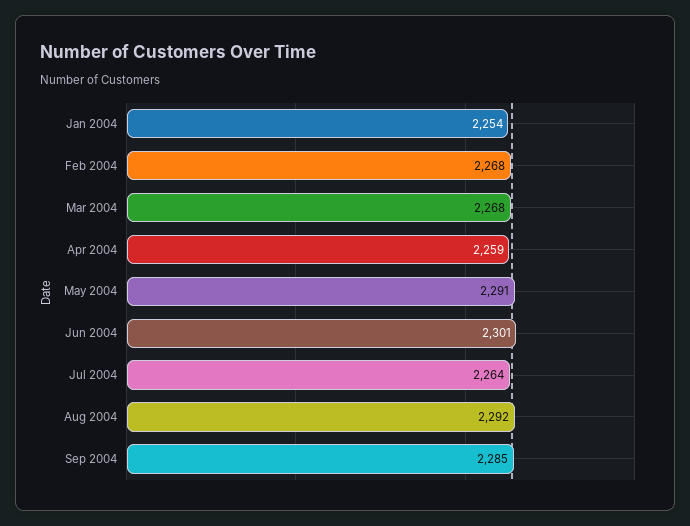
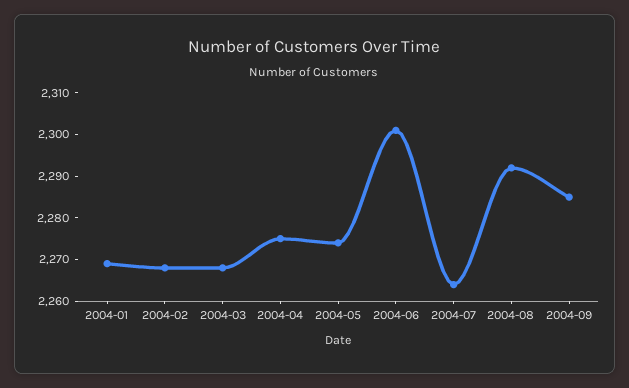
  {
-   "Jan 2004": 2254,
+   "Jan 2004": 2270,
    "Feb 2004": 2268,
    "Mar 2004": 2268,
-   "Apr 2004": 2259,
+   "Apr 2004": 2275,
-   "May 2004": 2291,
+   "May 2004": 2275,
    "Jun 2004": 2301,
    "Jul 2004": 2264,
    "Aug 2004": 2292,
    "Sep 2004": 2285
  }

